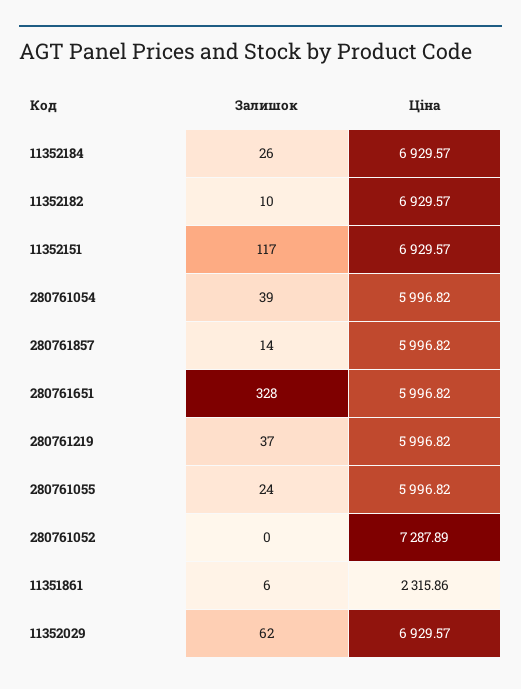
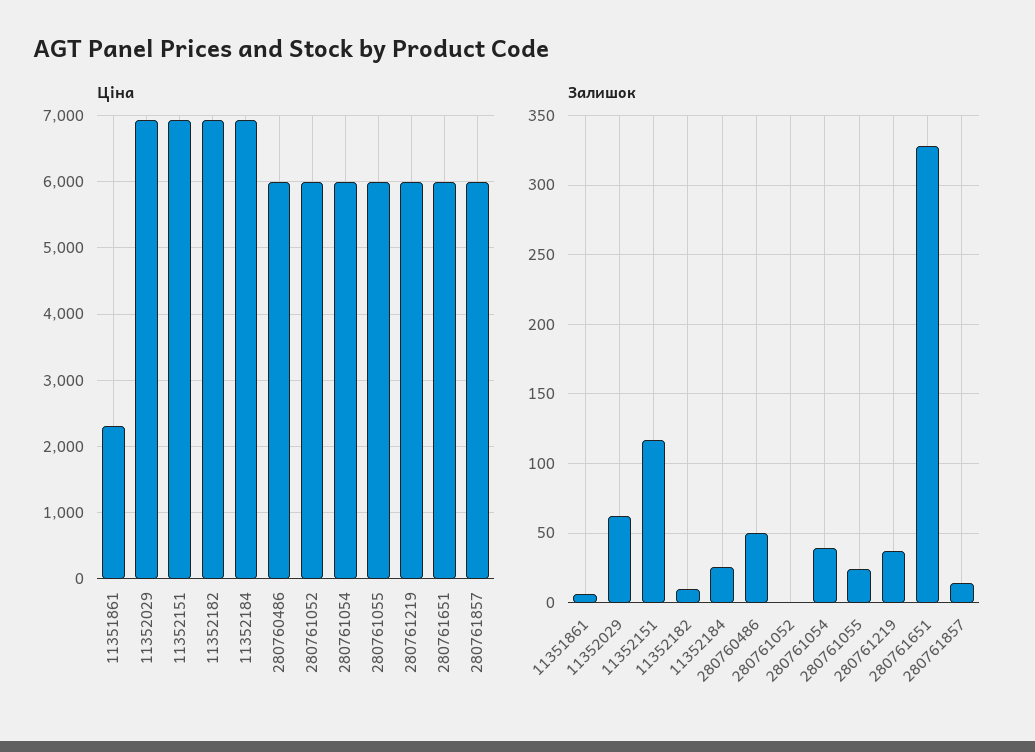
  {
    "Залишок": {
      "11352184": 26,
      "11352182": 10,
      "11352151": 117,
      "280761054": 39,
      "280761857": 14,
      "280761651": 328,
      "280761219": 37,
      "280761055": 24,
      "280761052": 0,
      "11351861": 6,
-     "11352029": 62
+     "11352029": 62,
+     "280760486": 50
    },
    "Ціна": {
      "11352184": 6929.57,
      "11352182": 6929.57,
      "11352151": 6929.57,
      "280761054": 5996.82,
      "280761857": 5996.82,
      "280761651": 5996.82,
      "280761219": 5996.82,
      "280761055": 5996.82,
-     "280761052": 7287.89,
+     "280761052": 6000,
      "11351861": 2315.86,
-     "11352029": 6929.57
+     "11352029": 6929.57,
+     "280760486": 6000
    }
  }

